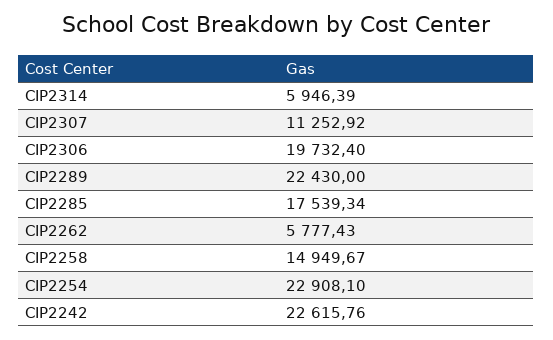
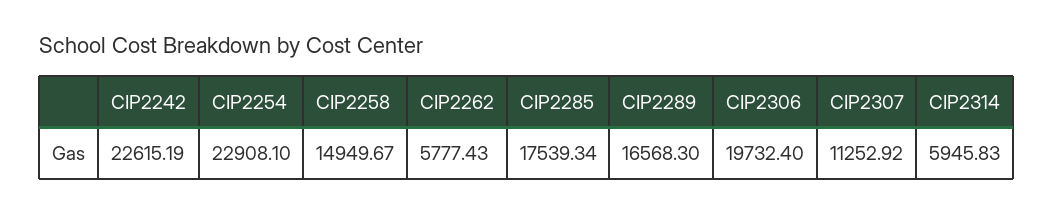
  {
-   "CIP2314": 5946.39,
+   "CIP2314": 5945.83,
    "CIP2307": 11252.92,
    "CIP2306": 19732.4,
-   "CIP2289": 22430,
+   "CIP2289": 16568.3,
    "CIP2285": 17539.34,
    "CIP2262": 5777.43,
    "CIP2258": 14949.67,
    "CIP2254": 22908.1,
-   "CIP2242": 22615.76
+   "CIP2242": 22615.19
  }

